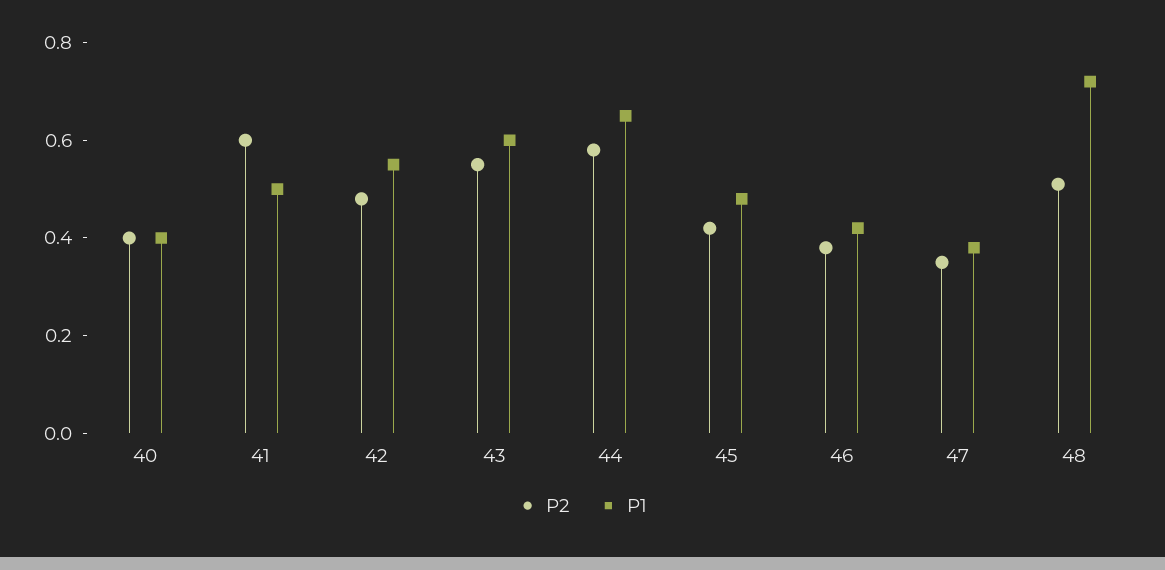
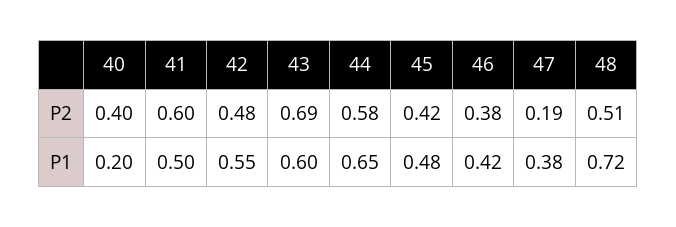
  {
    "P2": {
      "40": 0.4,
      "41": 0.6,
      "42": 0.48,
-     "43": 0.55,
+     "43": 0.69,
      "44": 0.58,
      "45": 0.42,
      "46": 0.38,
-     "47": 0.35,
+     "47": 0.19,
      "48": 0.51
    },
    "P1": {
-     "40": 0.4,
+     "40": 0.2,
      "41": 0.5,
      "42": 0.55,
      "43": 0.6,
      "44": 0.65,
      "45": 0.48,
      "46": 0.42,
      "47": 0.38,
      "48": 0.72
    }
  }

